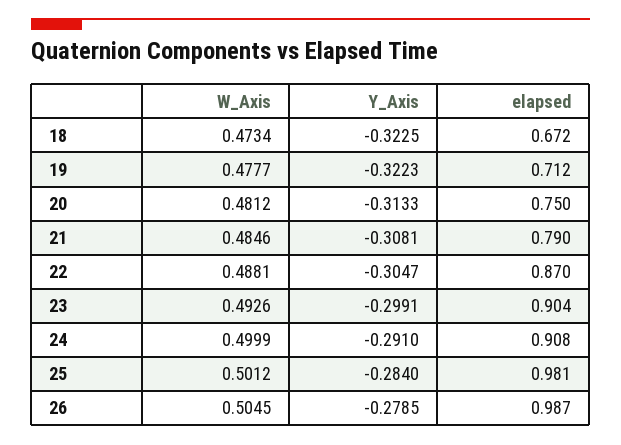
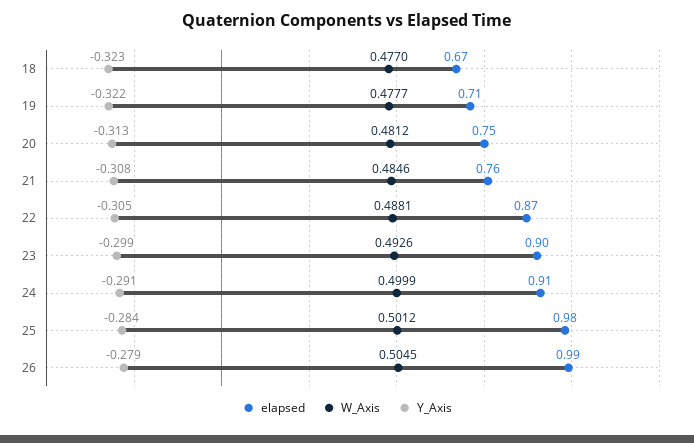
  {
    "W_Axis": {
-     "18": 0.4734,
+     "18": 0.477,
      "19": 0.4777,
      "20": 0.4812,
      "21": 0.4846,
      "22": 0.4881,
      "23": 0.4926,
      "24": 0.4999,
      "25": 0.5012,
      "26": 0.5045
    },
    "Y_Axis": {
      "18": -0.3225,
      "19": -0.3223,
      "20": -0.3133,
      "21": -0.3081,
      "22": -0.3047,
      "23": -0.2991,
      "24": -0.291,
      "25": -0.284,
      "26": -0.2785
    },
    "elapsed": {
      "18": 0.672,
      "19": 0.712,
      "20": 0.75,
-     "21": 0.79,
+     "21": 0.76,
      "22": 0.87,
      "23": 0.904,
      "24": 0.908,
      "25": 0.981,
      "26": 0.987
    }
  }

